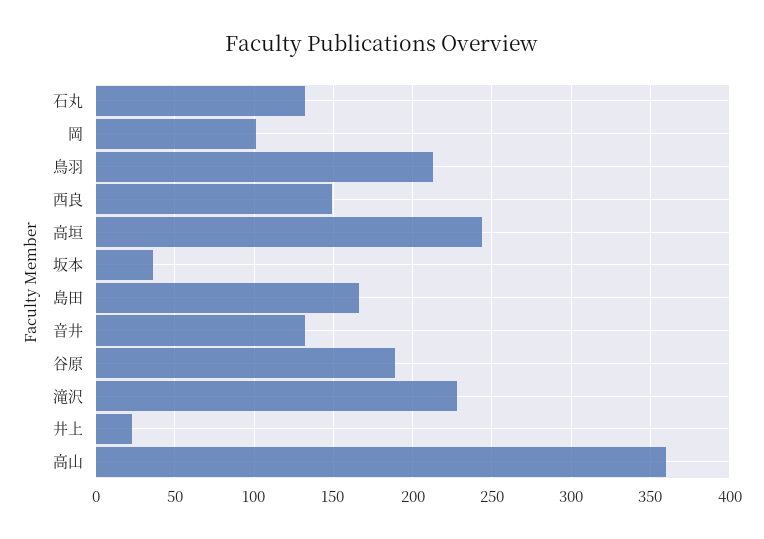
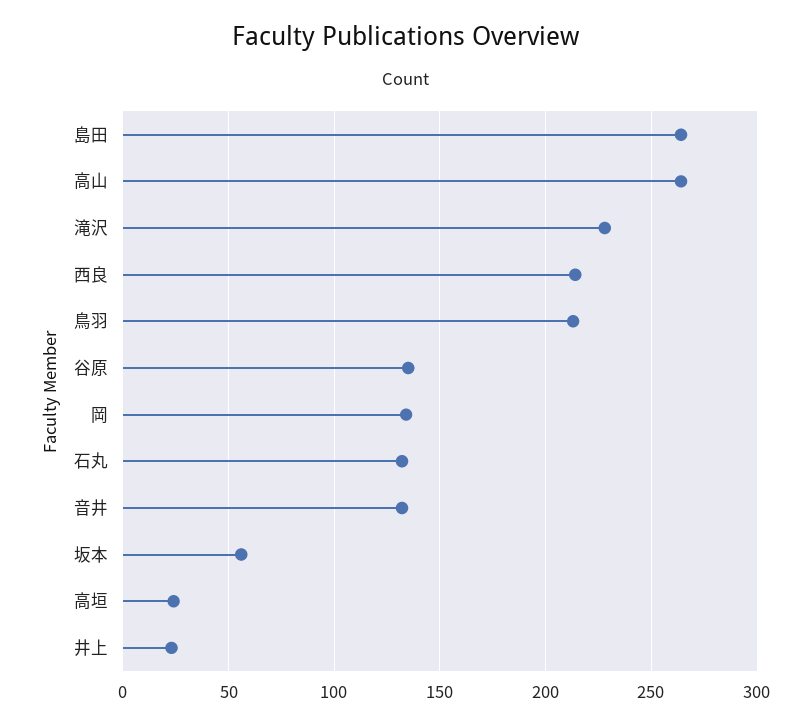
  {
    "石丸": 130,
-   "岡": 100,
+   "岡": 135,
    "鳥羽": 215,
-   "西良": 150,
+   "西良": 215,
-   "高垣": 245,
+   "高垣": 25,
-   "坂本": 35,
+   "坂本": 55,
-   "島田": 165,
+   "島田": 265,
    "音井": 130,
-   "谷原": 190,
+   "谷原": 135,
    "滝沢": 230,
    "井上": 25,
-   "高山": 360
+   "高山": 265
  }

